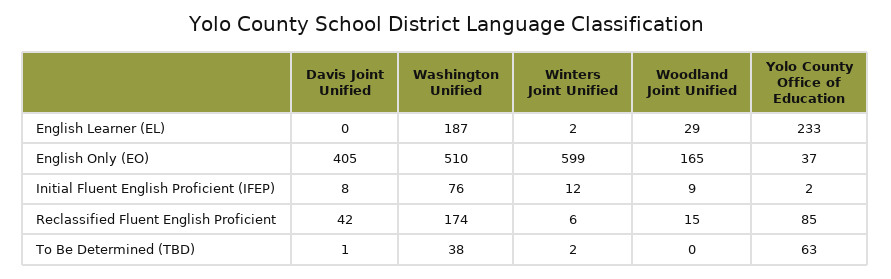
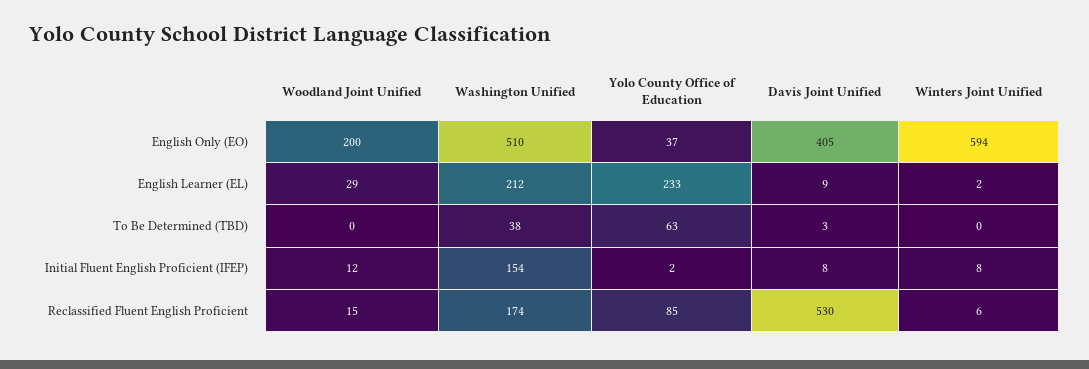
  {
    "Davis Joint Unified": {
-     "English Learner (EL)": 0,
+     "English Learner (EL)": 9,
      "English Only (EO)": 405,
      "Initial Fluent English Proficient (IFEP)": 8,
-     "Reclassified Fluent English Proficient": 42,
+     "Reclassified Fluent English Proficient": 530,
-     "To Be Determined (TBD)": 1
+     "To Be Determined (TBD)": 3
    },
    "Washington Unified": {
-     "English Learner (EL)": 187,
+     "English Learner (EL)": 212,
      "English Only (EO)": 510,
-     "Initial Fluent English Proficient (IFEP)": 76,
+     "Initial Fluent English Proficient (IFEP)": 154,
      "Reclassified Fluent English Proficient": 174,
      "To Be Determined (TBD)": 38
    },
    "Winters Joint Unified": {
      "English Learner (EL)": 2,
-     "English Only (EO)": 599,
+     "English Only (EO)": 594,
-     "Initial Fluent English Proficient (IFEP)": 12,
+     "Initial Fluent English Proficient (IFEP)": 8,
      "Reclassified Fluent English Proficient": 6,
-     "To Be Determined (TBD)": 2
+     "To Be Determined (TBD)": 0
    },
    "Woodland Joint Unified": {
      "English Learner (EL)": 29,
-     "English Only (EO)": 165,
+     "English Only (EO)": 200,
-     "Initial Fluent English Proficient (IFEP)": 9,
+     "Initial Fluent English Proficient (IFEP)": 12,
      "Reclassified Fluent English Proficient": 15,
      "To Be Determined (TBD)": 0
    },
    "Yolo County Office of Education": {
      "English Learner (EL)": 233,
      "English Only (EO)": 37,
      "Initial Fluent English Proficient (IFEP)": 2,
      "Reclassified Fluent English Proficient": 85,
      "To Be Determined (TBD)": 63
    }
  }

